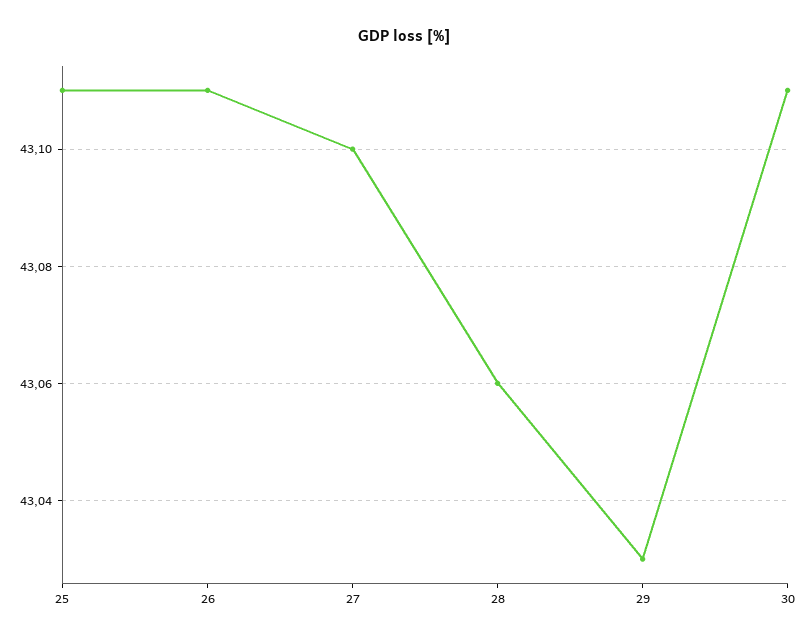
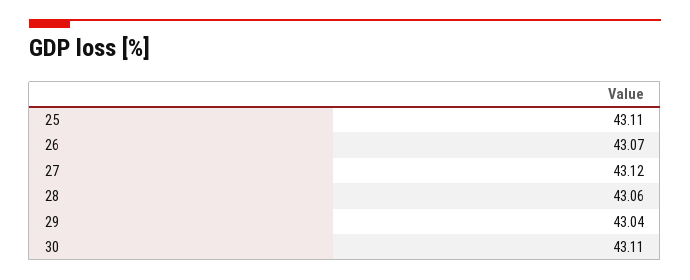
  {
    "25": 43.11,
-   "26": 43.11,
+   "26": 43.07,
-   "27": 43.1,
+   "27": 43.12,
    "28": 43.06,
-   "29": 43.03,
+   "29": 43.04,
    "30": 43.11
  }

